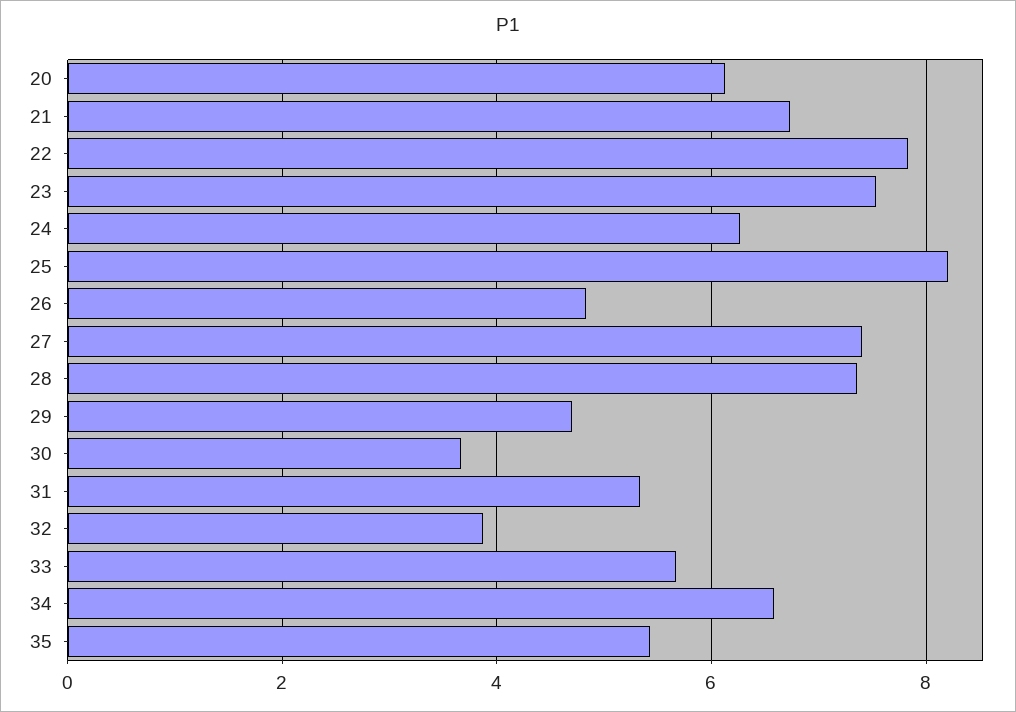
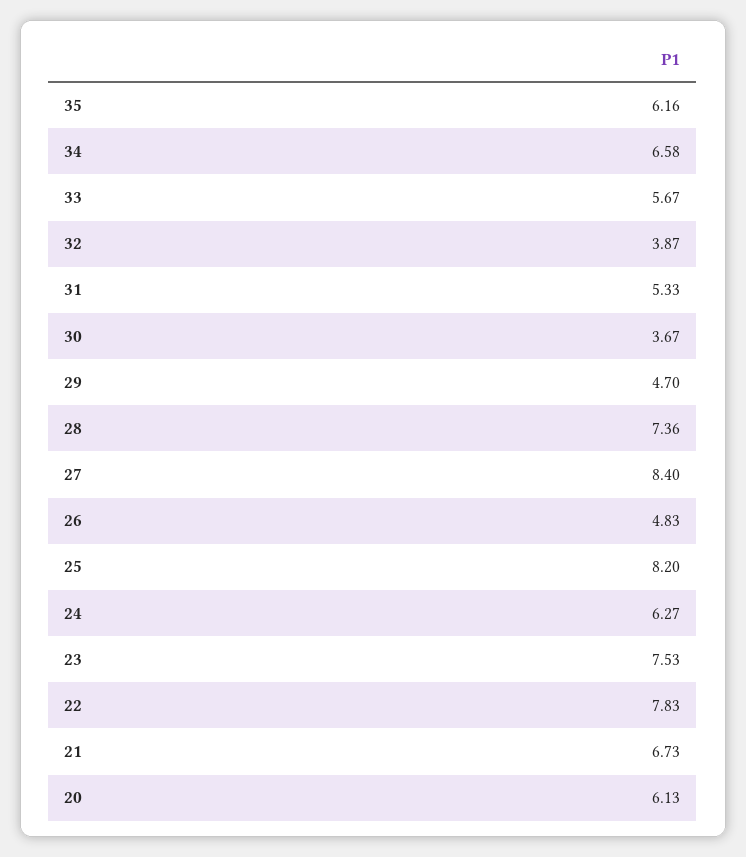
  {
    "20": 6.13,
    "21": 6.73,
    "22": 7.83,
    "23": 7.53,
    "24": 6.27,
    "25": 8.2,
    "26": 4.83,
-   "27": 7.4,
+   "27": 8.4,
    "28": 7.36,
    "29": 4.7,
    "30": 3.67,
    "31": 5.33,
    "32": 3.87,
    "33": 5.67,
    "34": 6.58,
-   "35": 5.4
+   "35": 6.16
  }

